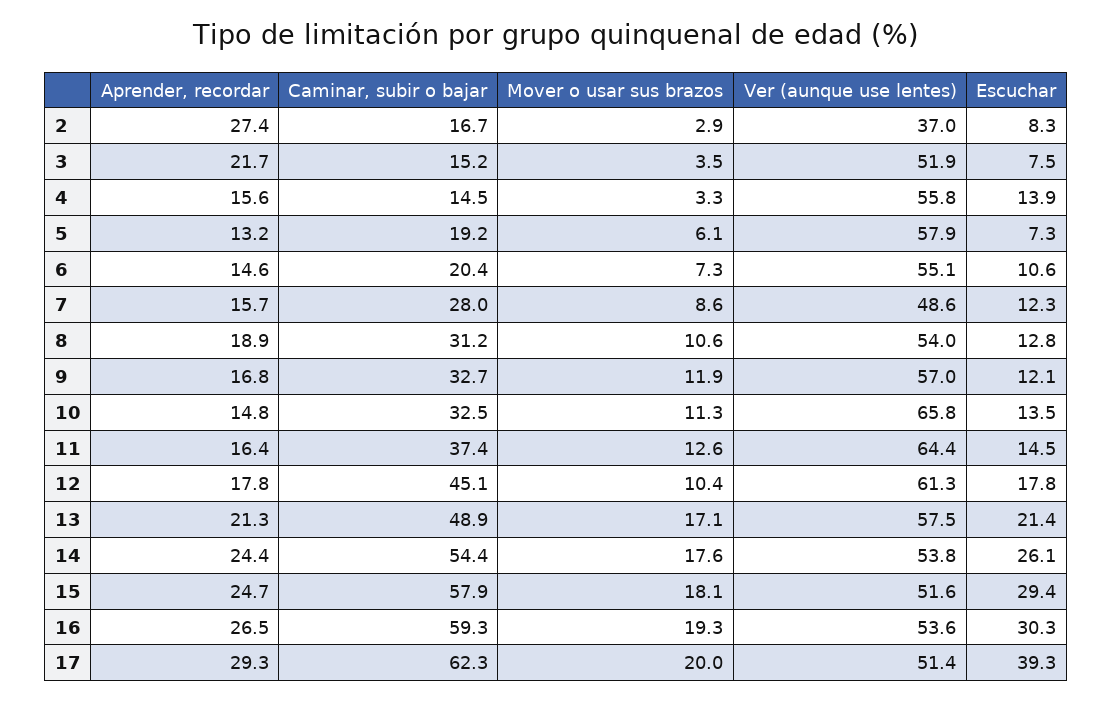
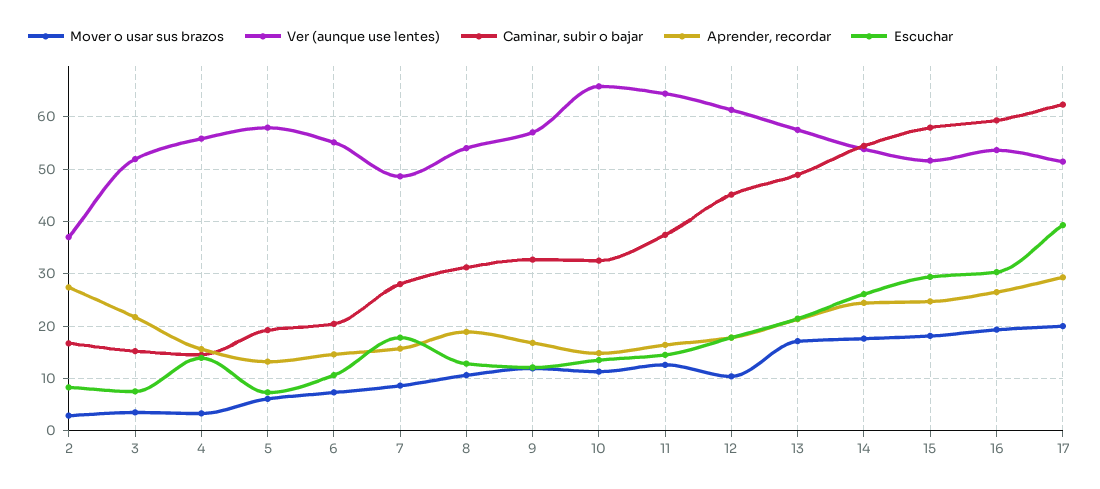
  {
    "Aprender, recordar": {
      "2": 27.4,
      "3": 21.7,
      "4": 15.6,
      "5": 13.2,
      "6": 14.6,
      "7": 15.7,
      "8": 18.9,
      "9": 16.8,
      "10": 14.8,
      "11": 16.4,
      "12": 17.8,
      "13": 21.3,
      "14": 24.4,
      "15": 24.7,
      "16": 26.5,
      "17": 29.3
    },
    "Caminar, subir o bajar": {
      "2": 16.7,
      "3": 15.2,
      "4": 14.5,
      "5": 19.2,
      "6": 20.4,
      "7": 28,
      "8": 31.2,
      "9": 32.7,
      "10": 32.5,
      "11": 37.4,
      "12": 45.1,
      "13": 48.9,
      "14": 54.4,
      "15": 57.9,
      "16": 59.3,
      "17": 62.3
    },
    "Mover o usar sus brazos": {
      "2": 2.9,
      "3": 3.5,
      "4": 3.3,
      "5": 6.1,
      "6": 7.3,
      "7": 8.6,
      "8": 10.6,
      "9": 11.9,
      "10": 11.3,
      "11": 12.6,
      "12": 10.4,
      "13": 17.1,
      "14": 17.6,
      "15": 18.1,
      "16": 19.3,
      "17": 20
    },
    "Ver (aunque use lentes)": {
      "2": 37,
      "3": 51.9,
      "4": 55.8,
      "5": 57.9,
      "6": 55.1,
      "7": 48.6,
      "8": 54,
      "9": 57,
      "10": 65.8,
      "11": 64.4,
      "12": 61.3,
      "13": 57.5,
      "14": 53.8,
      "15": 51.6,
      "16": 53.6,
      "17": 51.4
    },
    "Escuchar": {
      "2": 8.3,
      "3": 7.5,
      "4": 13.9,
      "5": 7.3,
      "6": 10.6,
-     "7": 12.3,
+     "7": 18,
      "8": 12.8,
      "9": 12.1,
      "10": 13.5,
      "11": 14.5,
      "12": 17.8,
      "13": 21.4,
      "14": 26.1,
      "15": 29.4,
      "16": 30.3,
      "17": 39.3
    }
  }

